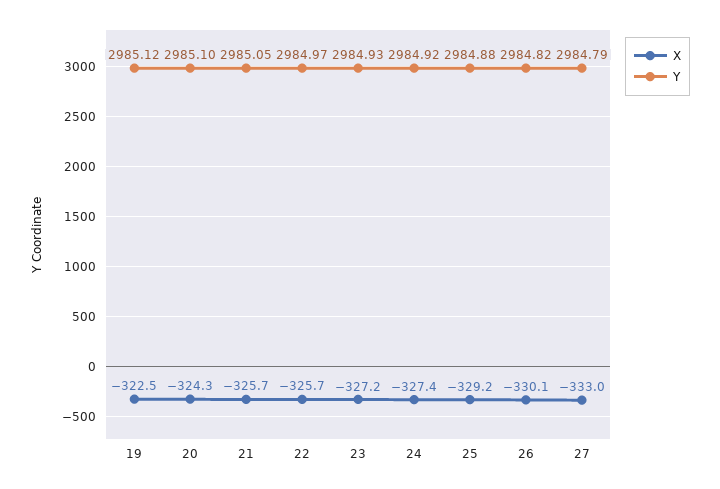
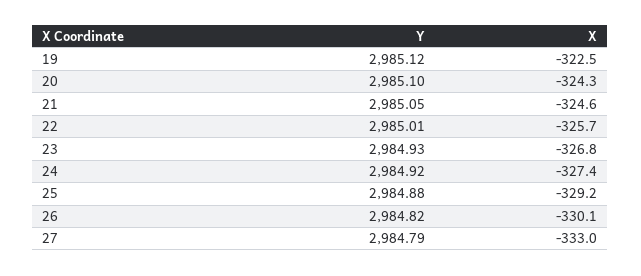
  {
    "X": {
      "19": -322.5,
      "20": -324.3,
-     "21": -325.7,
+     "21": -324.6,
      "22": -325.7,
-     "23": -327.2,
+     "23": -326.8,
      "24": -327.4,
      "25": -329.2,
      "26": -330.1,
      "27": -333
    },
    "Y": {
      "19": 2985.12,
      "20": 2985.1,
      "21": 2985.05,
-     "22": 2984.97,
+     "22": 2985.01,
      "23": 2984.93,
      "24": 2984.92,
      "25": 2984.88,
      "26": 2984.82,
      "27": 2984.79
    }
  }

